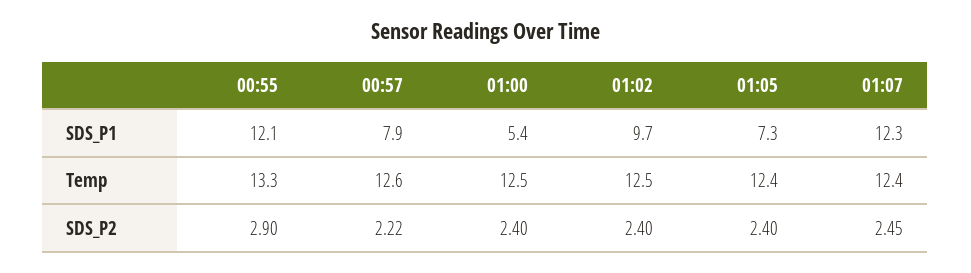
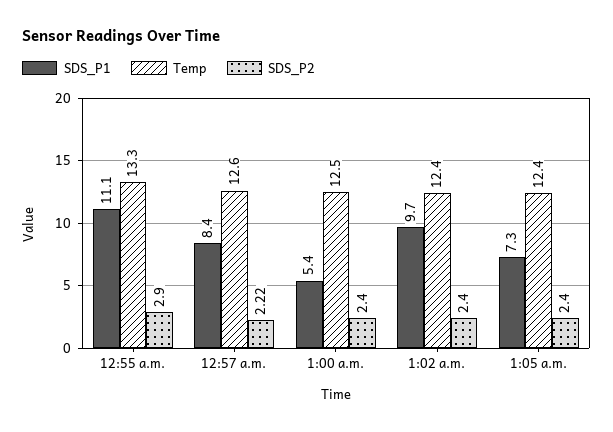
  {
    "SDS_P1": {
-     "00:55": 12.1,
+     "00:55": 11.1,
-     "00:57": 7.9,
+     "00:57": 8.4,
      "01:00": 5.4,
      "01:02": 9.7,
-     "01:05": 7.3,
+     "01:05": 7.3
-     "01:07": 12.3
    },
    "Temp": {
      "00:55": 13.3,
      "00:57": 12.6,
      "01:00": 12.5,
-     "01:02": 12.5,
+     "01:02": 12.4,
-     "01:05": 12.4,
+     "01:05": 12.4
-     "01:07": 12.4
    },
    "SDS_P2": {
      "00:55": 2.9,
      "00:57": 2.22,
      "01:00": 2.4,
      "01:02": 2.4,
-     "01:05": 2.4,
+     "01:05": 2.4
-     "01:07": 2.45
    }
  }

